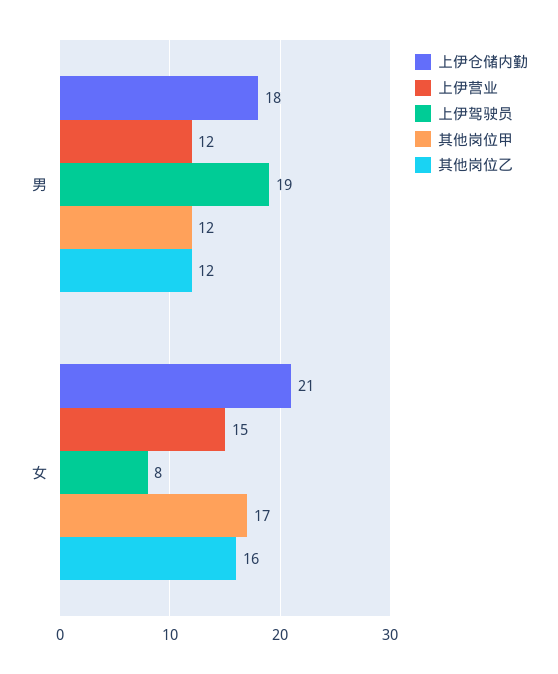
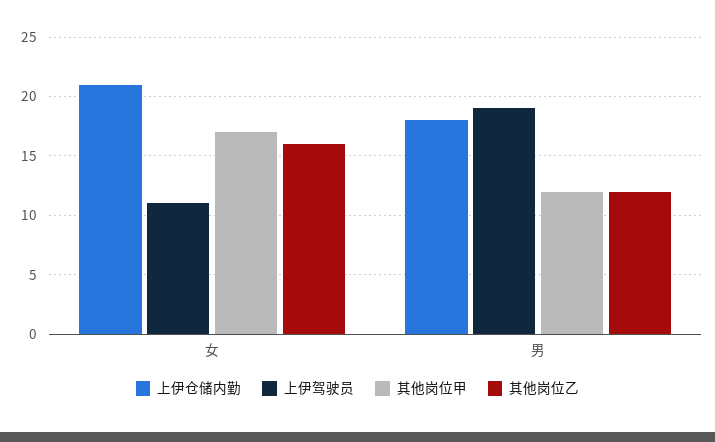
  {
    "上伊仓储内勤": {
      "男": 18,
      "女": 21
    },
-   "上伊营业": {
-     "男": 12,
-     "女": 15
-   },
    "上伊驾驶员": {
      "男": 19,
-     "女": 8
+     "女": 11
    },
    "其他岗位甲": {
      "男": 12,
      "女": 17
    },
    "其他岗位乙": {
      "男": 12,
      "女": 16
    }
  }

